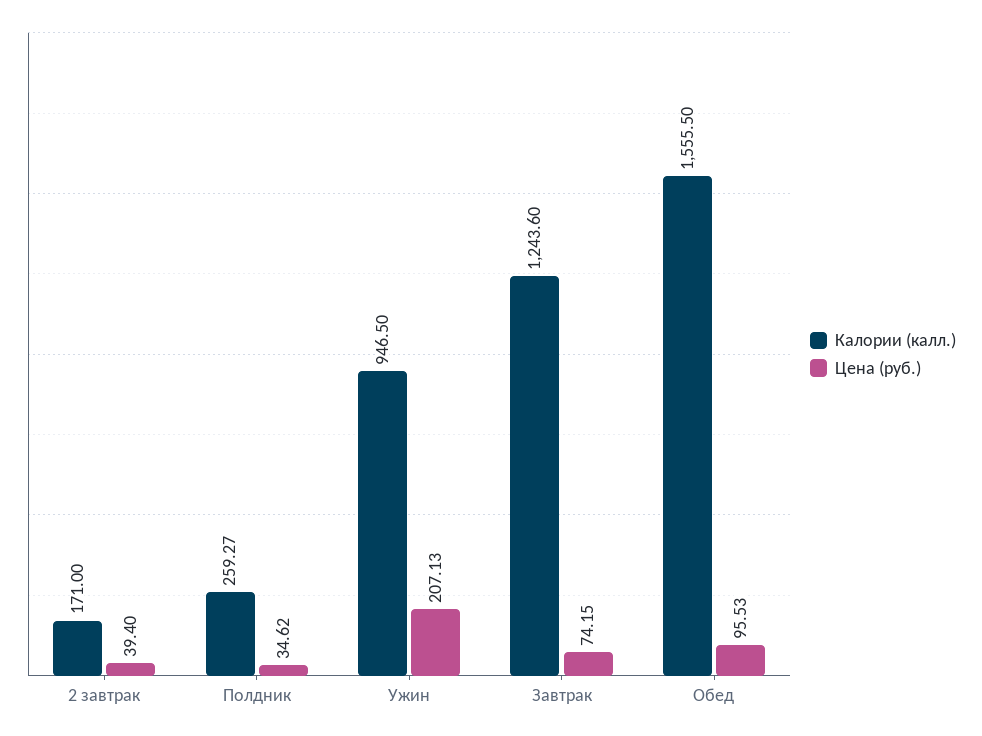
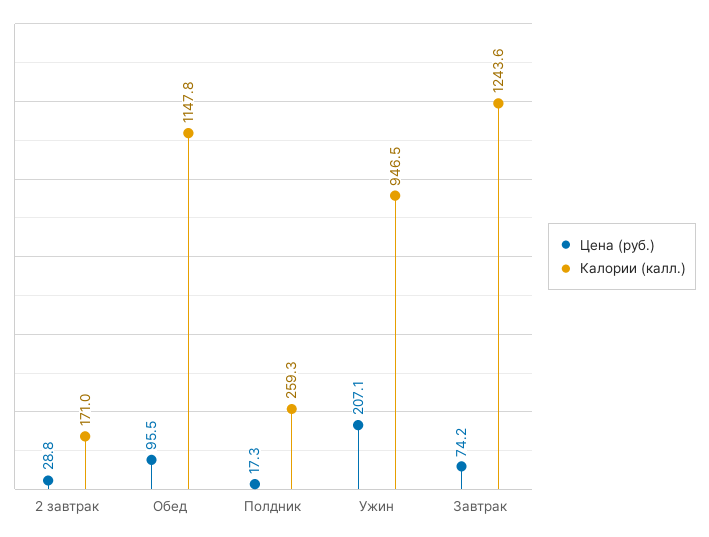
  {
    "Калории (калл.)": {
      "2 завтрак": 171,
      "Полдник": 259.27,
      "Ужин": 946.5,
      "Завтрак": 1243.6,
-     "Обед": 1555.5
+     "Обед": 1147.8
    },
    "Цена (руб.)": {
-     "2 завтрак": 39.4,
+     "2 завтрак": 28.8,
-     "Полдник": 34.62,
+     "Полдник": 17.3,
      "Ужин": 207.13,
      "Завтрак": 74.15,
      "Обед": 95.53
    }
  }

